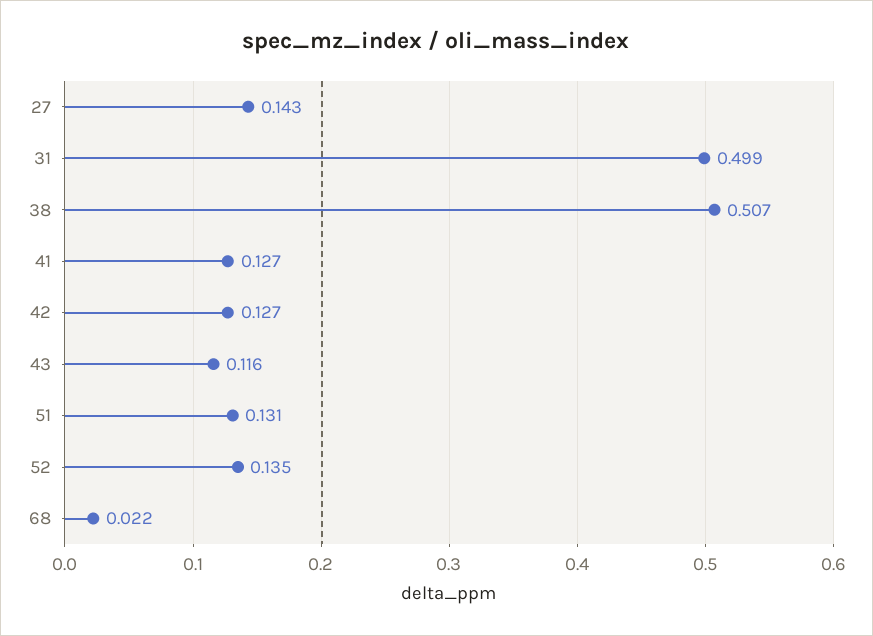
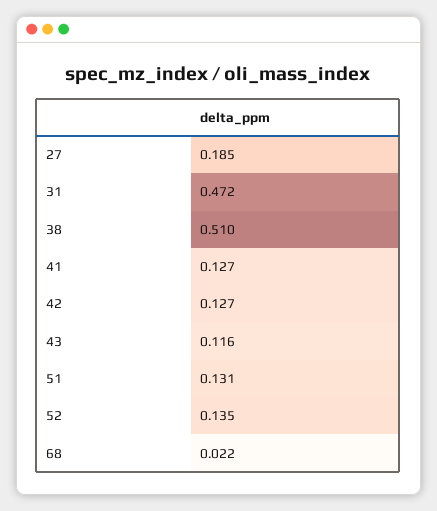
  {
-   "27": 0.143,
+   "27": 0.185,
-   "31": 0.499,
+   "31": 0.472,
-   "38": 0.507,
+   "38": 0.51,
    "41": 0.127,
    "42": 0.127,
    "43": 0.116,
    "51": 0.131,
    "52": 0.135,
    "68": 0.022
  }

